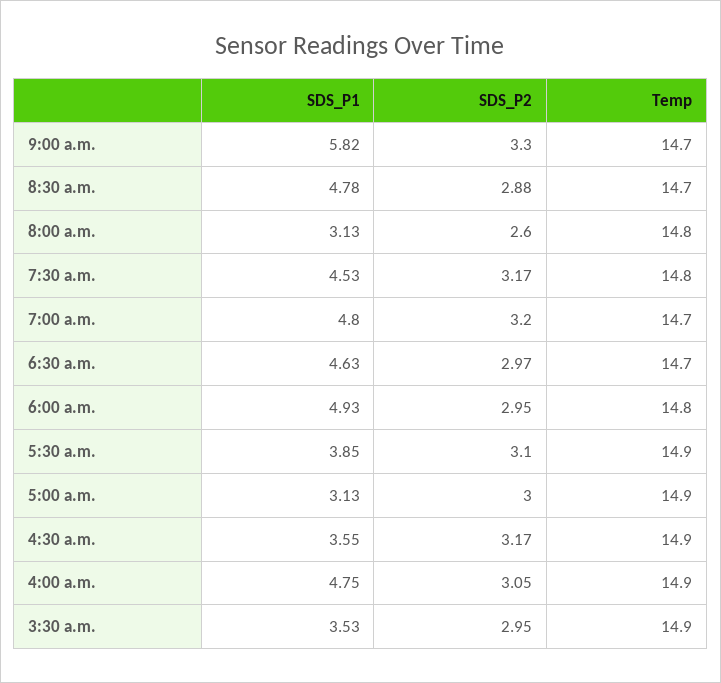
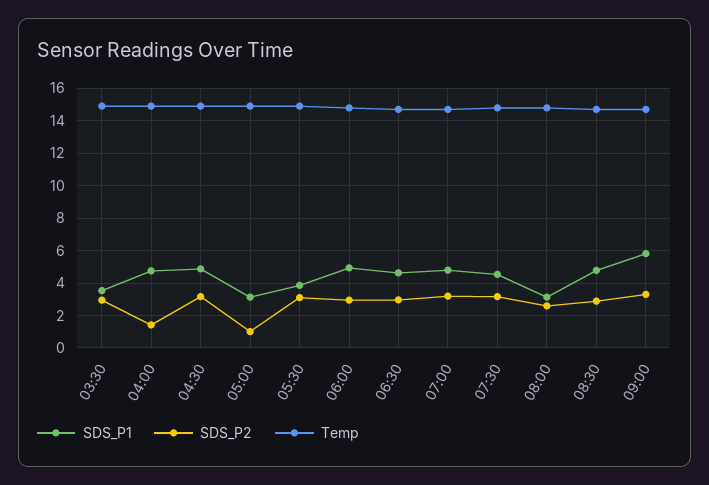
  {
    "SDS_P1": {
      "9:00 a.m.": 5.82,
      "8:30 a.m.": 4.78,
      "8:00 a.m.": 3.13,
      "7:30 a.m.": 4.53,
      "7:00 a.m.": 4.8,
      "6:30 a.m.": 4.63,
      "6:00 a.m.": 4.93,
      "5:30 a.m.": 3.85,
      "5:00 a.m.": 3.13,
-     "4:30 a.m.": 3.55,
+     "4:30 a.m.": 5,
      "4:00 a.m.": 4.75,
      "3:30 a.m.": 3.53
    },
    "SDS_P2": {
      "9:00 a.m.": 3.3,
      "8:30 a.m.": 2.88,
      "8:00 a.m.": 2.6,
      "7:30 a.m.": 3.17,
      "7:00 a.m.": 3.2,
      "6:30 a.m.": 2.97,
      "6:00 a.m.": 2.95,
      "5:30 a.m.": 3.1,
-     "5:00 a.m.": 3,
+     "5:00 a.m.": 1,
      "4:30 a.m.": 3.17,
-     "4:00 a.m.": 3.05,
+     "4:00 a.m.": 1.5,
      "3:30 a.m.": 2.95
    },
    "Temp": {
      "9:00 a.m.": 14.7,
      "8:30 a.m.": 14.7,
      "8:00 a.m.": 14.8,
      "7:30 a.m.": 14.8,
      "7:00 a.m.": 14.7,
      "6:30 a.m.": 14.7,
      "6:00 a.m.": 14.8,
      "5:30 a.m.": 14.9,
      "5:00 a.m.": 14.9,
      "4:30 a.m.": 14.9,
      "4:00 a.m.": 14.9,
      "3:30 a.m.": 14.9
    }
  }

